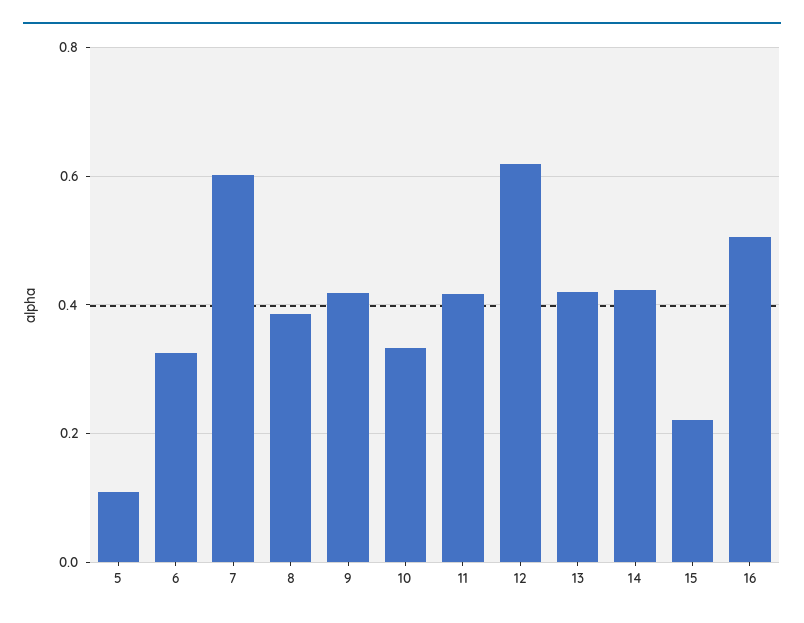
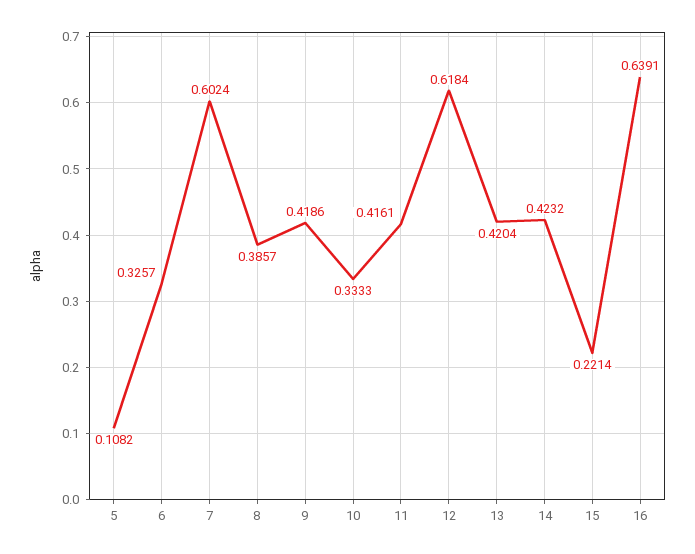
  {
    "5": 0.1082,
    "6": 0.3257,
    "7": 0.6024,
    "8": 0.3857,
    "9": 0.4186,
    "10": 0.3333,
    "11": 0.4161,
    "12": 0.6184,
    "13": 0.4204,
    "14": 0.4232,
    "15": 0.2214,
-   "16": 0.5
+   "16": 0.6391
  }

